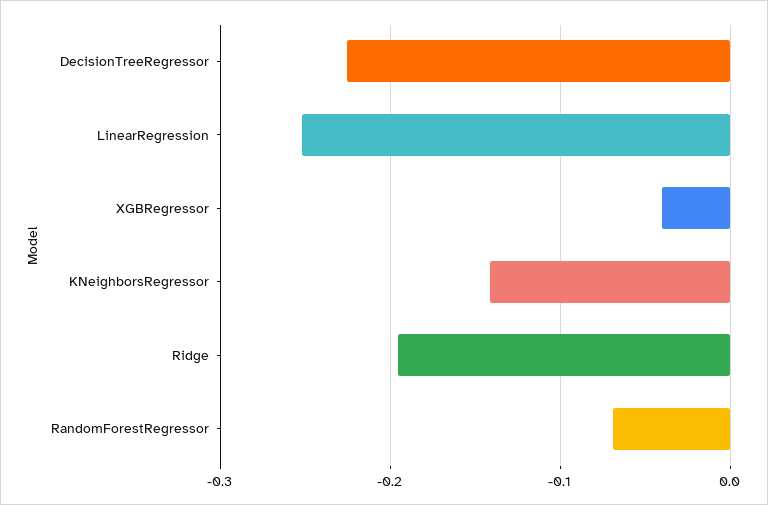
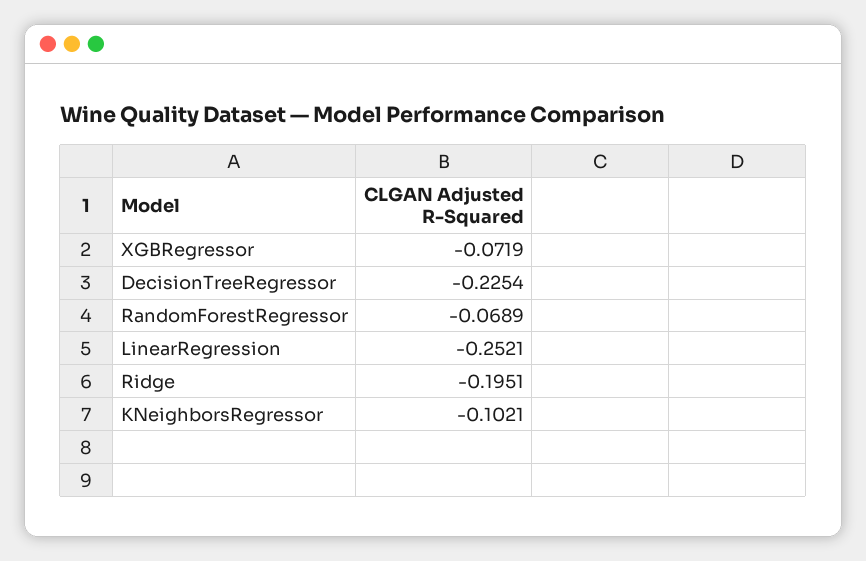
  {
    "DecisionTreeRegressor": -0.2254,
    "LinearRegression": -0.2521,
-   "XGBRegressor": -0.04,
+   "XGBRegressor": -0.0719,
-   "KNeighborsRegressor": -0.14,
+   "KNeighborsRegressor": -0.1021,
    "Ridge": -0.1951,
    "RandomForestRegressor": -0.0689
  }

